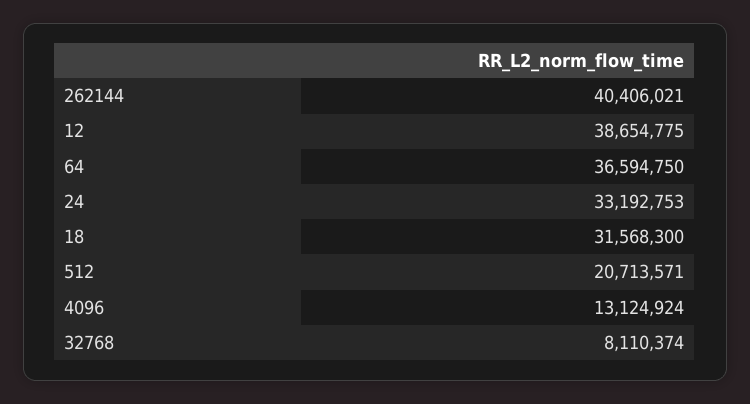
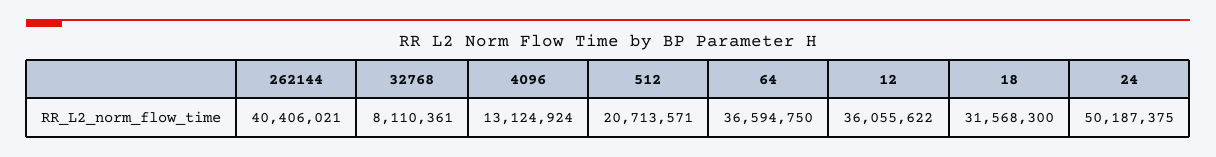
  {
    "262144": 40406021,
-   "12": 38654775,
+   "12": 36055622,
    "64": 36594750,
-   "24": 33192753,
+   "24": 50187375,
    "18": 31568300,
    "512": 20713571,
    "4096": 13124924,
-   "32768": 8110374
+   "32768": 8110361
  }

